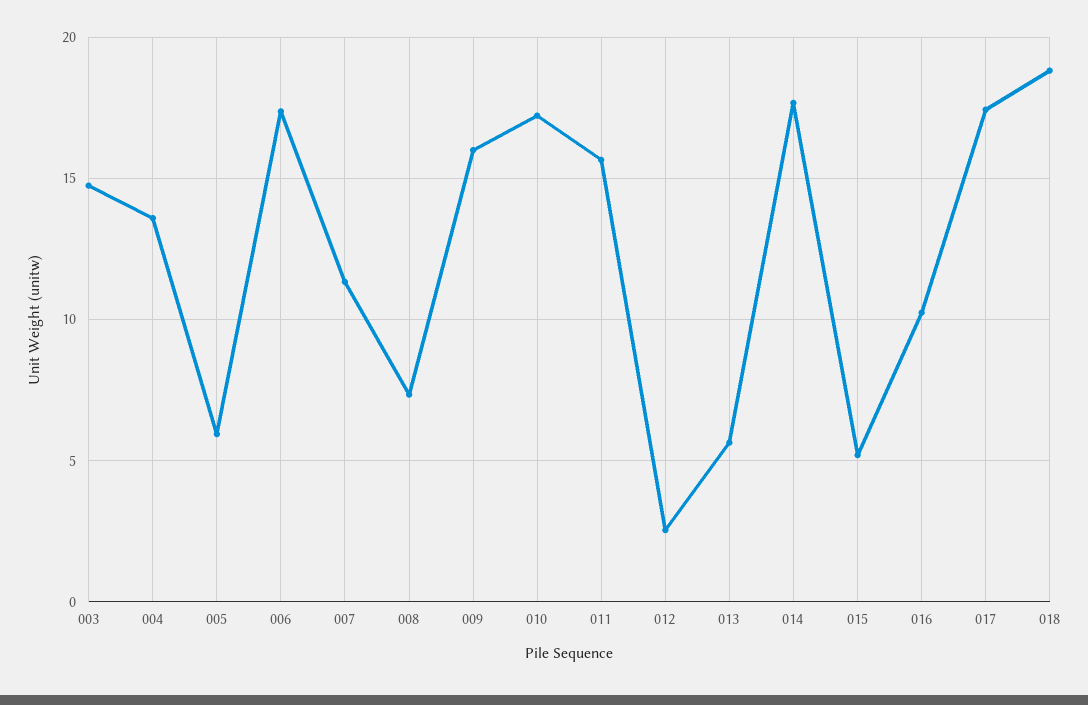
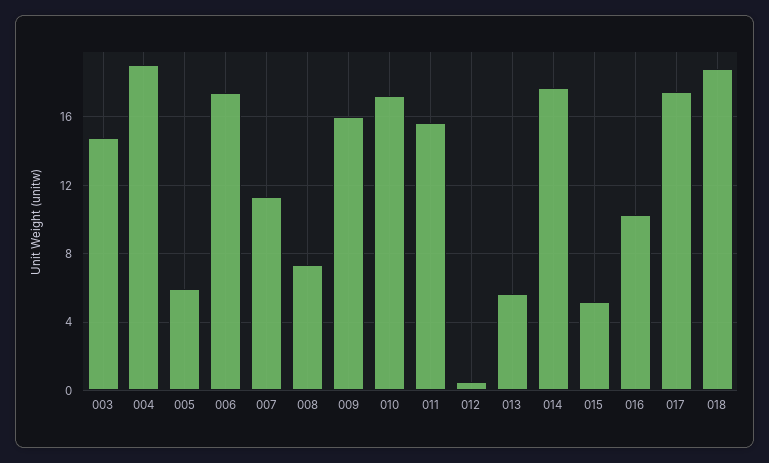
  {
    "003": 14.5,
-   "004": 13.5,
+   "004": 19,
    "005": 6,
    "006": 17.5,
    "007": 11.5,
    "008": 7.5,
    "009": 16,
    "010": 17,
    "011": 15.5,
-   "012": 2.5,
+   "012": 0.5,
    "013": 5.5,
    "014": 17.5,
    "015": 5,
    "016": 10,
    "017": 17.5,
    "018": 19
  }

